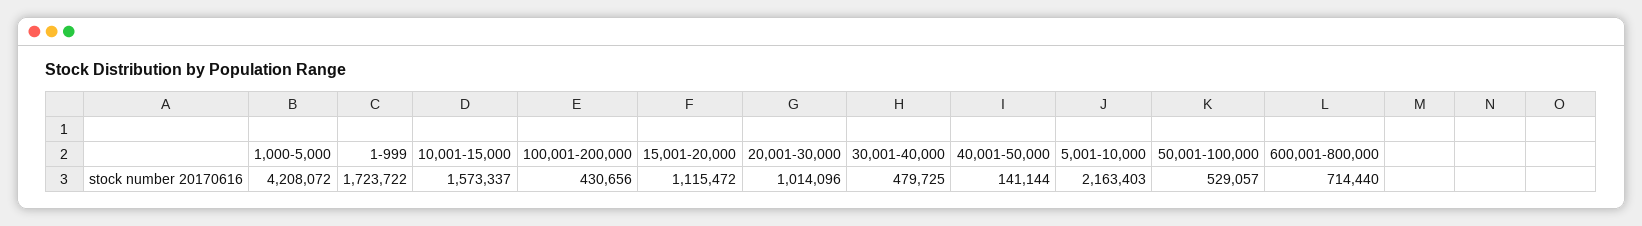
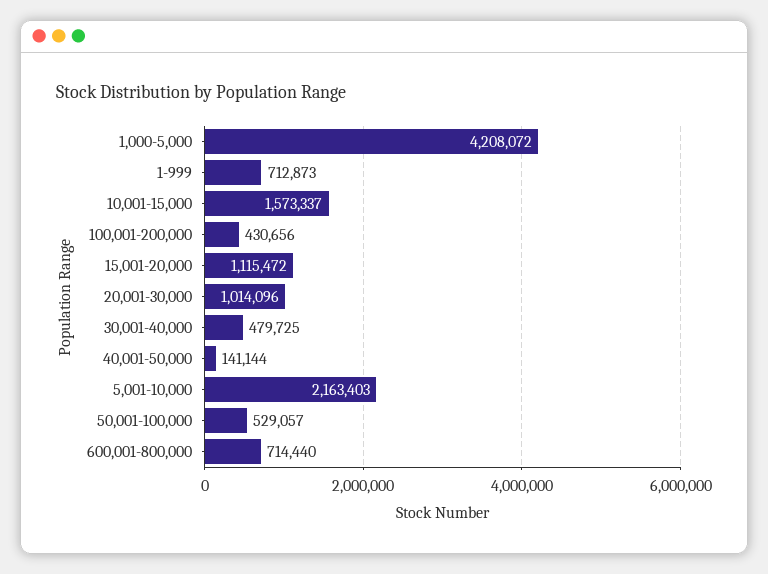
  {
    "1,000-5,000": 4208072,
-   "1-999": 1723722,
+   "1-999": 712873,
    "10,001-15,000": 1573337,
    "100,001-200,000": 430656,
    "15,001-20,000": 1115472,
    "20,001-30,000": 1014096,
    "30,001-40,000": 479725,
    "40,001-50,000": 141144,
    "5,001-10,000": 2163403,
    "50,001-100,000": 529057,
    "600,001-800,000": 714440
  }

